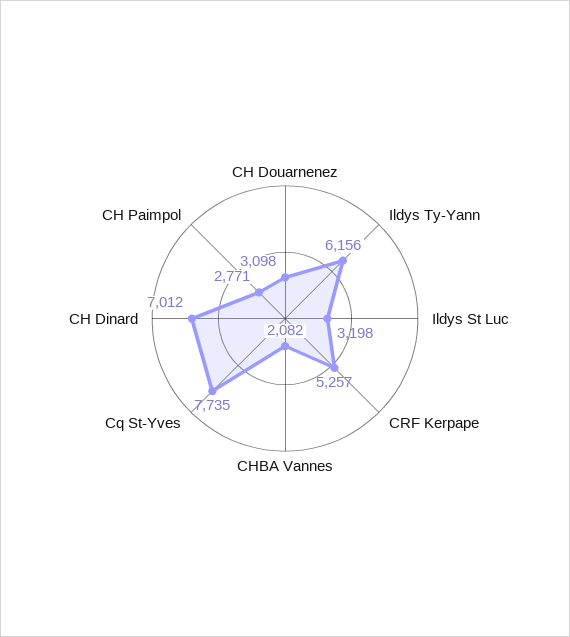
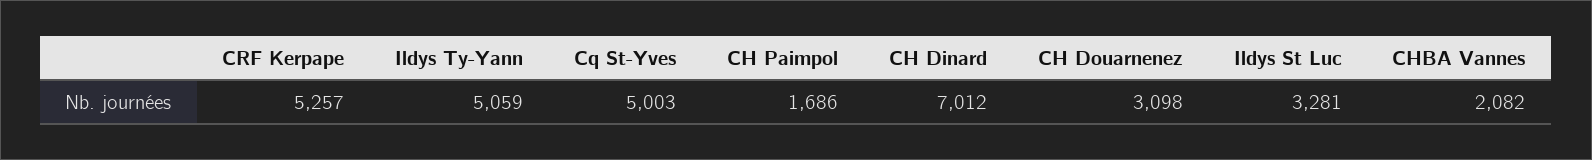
  {
    "CH Douarnenez": 3098,
-   "Ildys Ty-Yann": 6156,
+   "Ildys Ty-Yann": 5059,
-   "Ildys St Luc": 3198,
+   "Ildys St Luc": 3281,
    "CRF Kerpape": 5257,
    "CHBA Vannes": 2082,
-   "Cq St-Yves": 7735,
+   "Cq St-Yves": 5003,
    "CH Dinard": 7012,
-   "CH Paimpol": 2771
+   "CH Paimpol": 1686
  }

